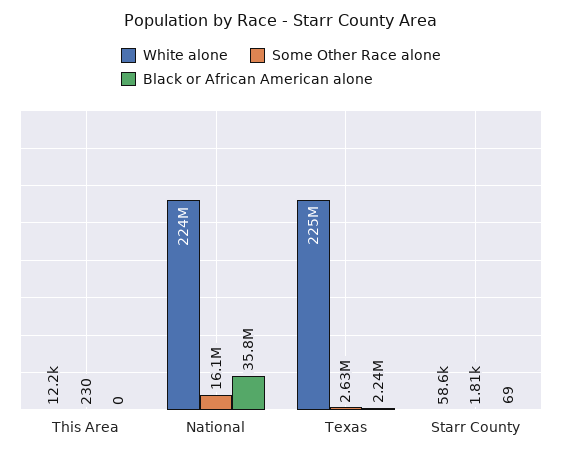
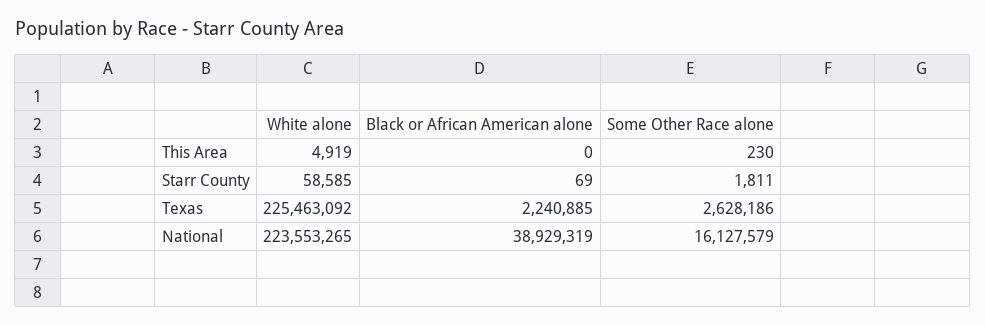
  {
    "White alone": {
-     "This Area": 12200,
+     "This Area": 4919,
      "National": 223553265,
      "Texas": 225463092,
      "Starr County": 58585
    },
    "Some Other Race alone": {
      "This Area": 230,
      "National": 16127579,
      "Texas": 2628186,
      "Starr County": 1811
    },
    "Black or African American alone": {
      "This Area": 0,
-     "National": 35800000,
+     "National": 38929319,
      "Texas": 2240885,
      "Starr County": 69
    }
  }

